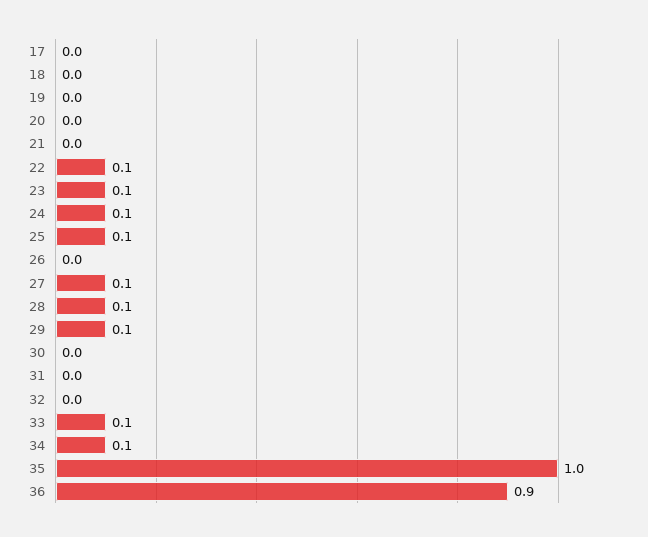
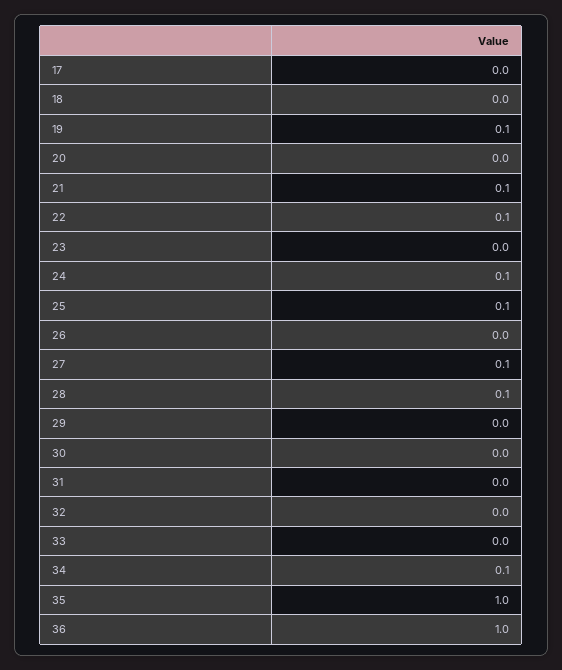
  {
    "17": 0,
    "18": 0,
-   "19": 0,
+   "19": 0.1,
    "20": 0,
-   "21": 0,
+   "21": 0.1,
    "22": 0.1,
-   "23": 0.1,
+   "23": 0,
    "24": 0.1,
    "25": 0.1,
    "26": 0,
    "27": 0.1,
    "28": 0.1,
-   "29": 0.1,
+   "29": 0,
    "30": 0,
    "31": 0,
    "32": 0,
-   "33": 0.1,
+   "33": 0,
    "34": 0.1,
    "35": 1,
-   "36": 0.9
+   "36": 1
  }

